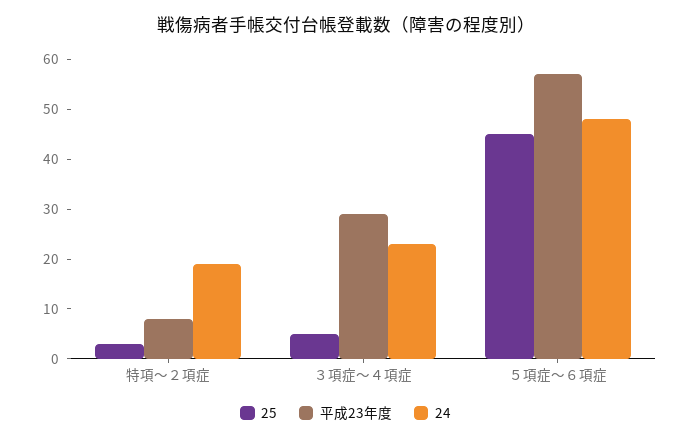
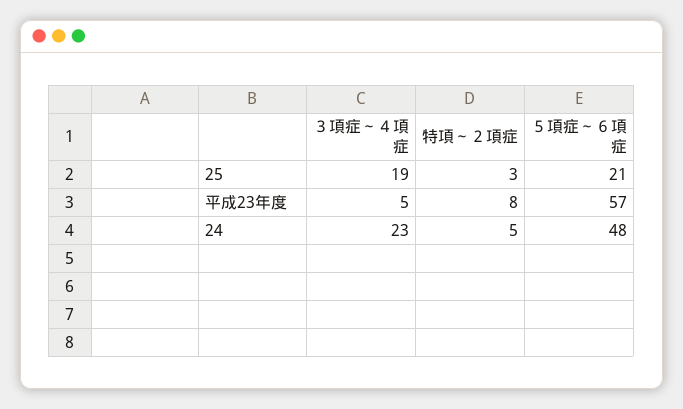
  {
    "25": {
      "特項～２項症": 3,
-     "３項症～４項症": 5,
+     "３項症～４項症": 19,
-     "５項症～６項症": 45
+     "５項症～６項症": 21
    },
    "平成23年度": {
      "特項～２項症": 8,
-     "３項症～４項症": 30,
+     "３項症～４項症": 5,
      "５項症～６項症": 57
    },
    "24": {
-     "特項～２項症": 20,
+     "特項～２項症": 5,
      "３項症～４項症": 23,
      "５項症～６項症": 48
    }
  }

